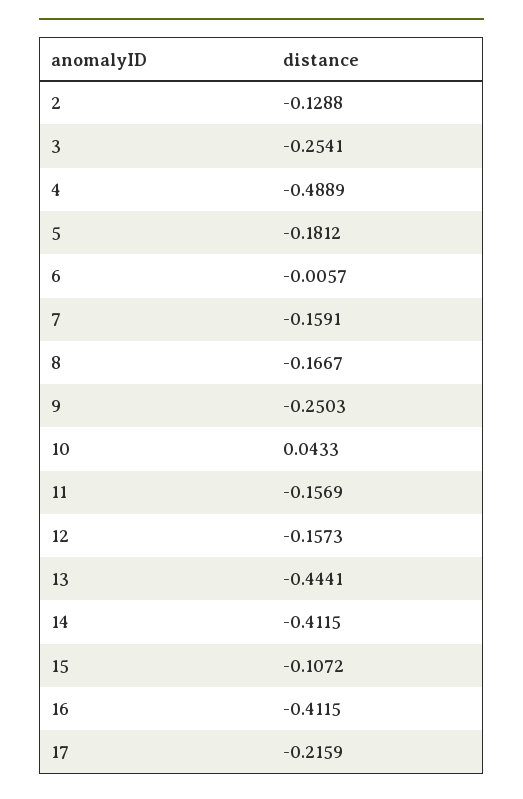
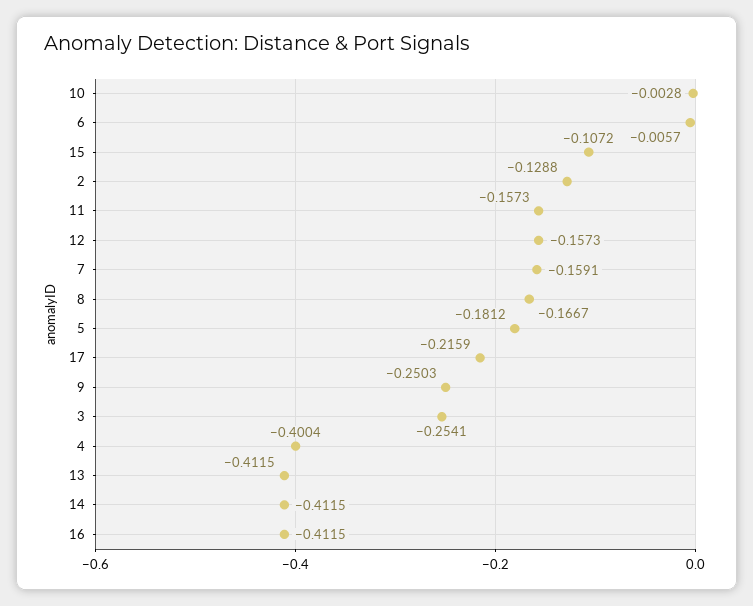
  {
    "2": -0.1288,
    "3": -0.2541,
-   "4": -0.4889,
+   "4": -0.4004,
    "5": -0.1812,
    "6": -0.0057,
    "7": -0.1591,
    "8": -0.1667,
    "9": -0.2503,
-   "10": 0.0433,
+   "10": -0.0028,
-   "11": -0.1569,
+   "11": -0.1573,
    "12": -0.1573,
-   "13": -0.4441,
+   "13": -0.4115,
    "14": -0.4115,
    "15": -0.1072,
    "16": -0.4115,
    "17": -0.2159
  }

